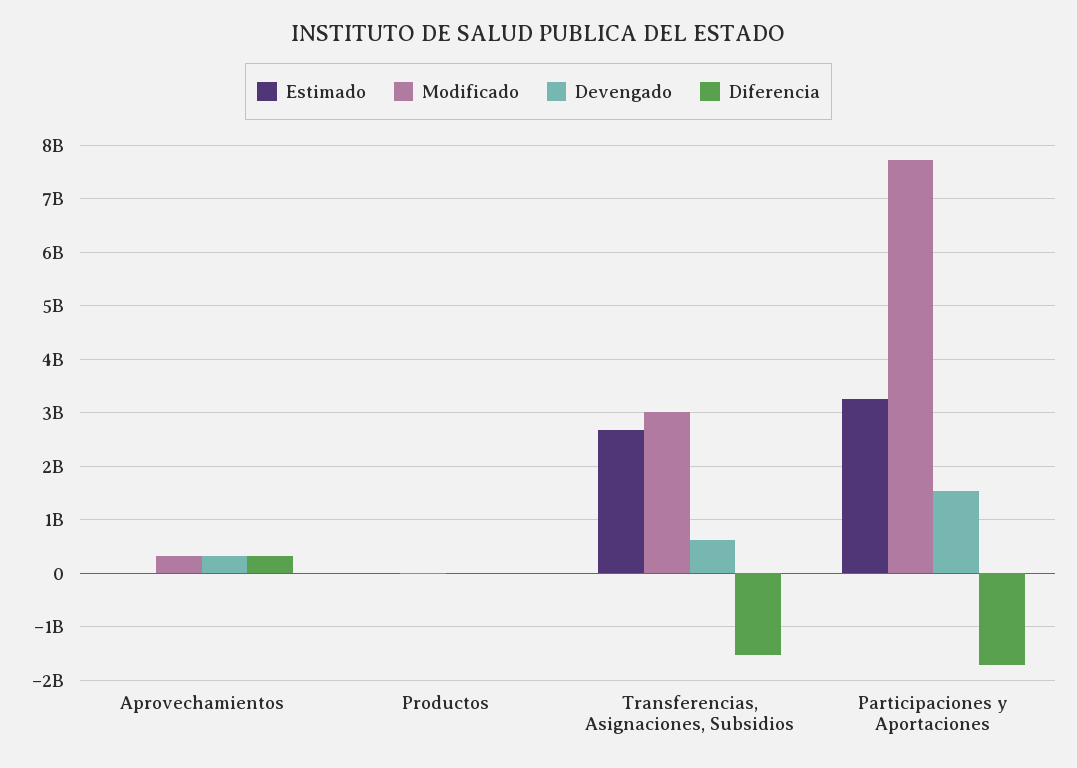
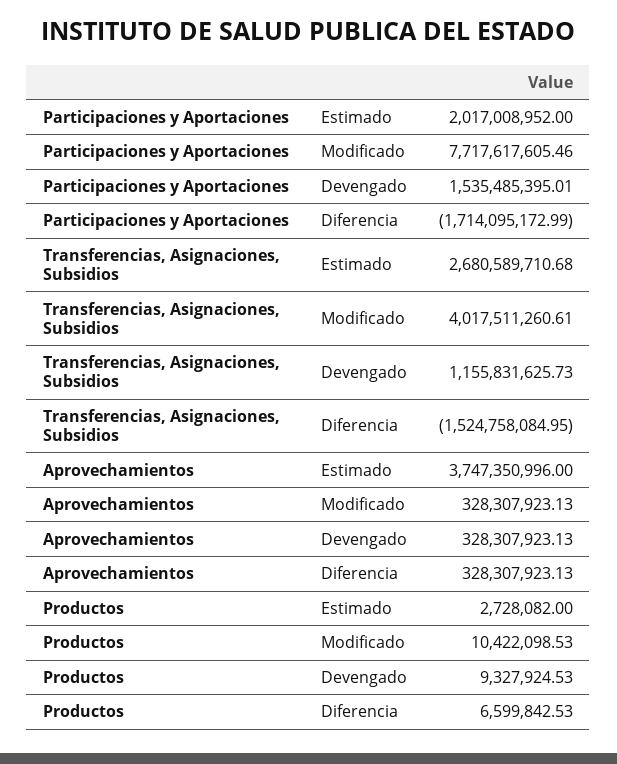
  {
    "Estimado": {
-     "Aprovechamientos": 0,
+     "Aprovechamientos": 3747350996,
      "Productos": 2728082,
      "Transferencias, Asignaciones, Subsidios": 2680589710.68,
-     "Participaciones y Aportaciones": 3200000000
+     "Participaciones y Aportaciones": 2017008952
    },
    "Modificado": {
      "Aprovechamientos": 328307923.13,
      "Productos": 10422098.53,
-     "Transferencias, Asignaciones, Subsidios": 3000000000,
+     "Transferencias, Asignaciones, Subsidios": 4017511260.61,
      "Participaciones y Aportaciones": 7717617605.46
    },
    "Devengado": {
      "Aprovechamientos": 328307923.13,
      "Productos": 9327924.53,
-     "Transferencias, Asignaciones, Subsidios": 600000000,
+     "Transferencias, Asignaciones, Subsidios": 1155831625.73,
      "Participaciones y Aportaciones": 1535485395.01
    },
    "Diferencia": {
      "Aprovechamientos": 328307923.13,
      "Productos": 6599842.53,
      "Transferencias, Asignaciones, Subsidios": -1524758084.95,
      "Participaciones y Aportaciones": -1714095172.99
    }
  }

